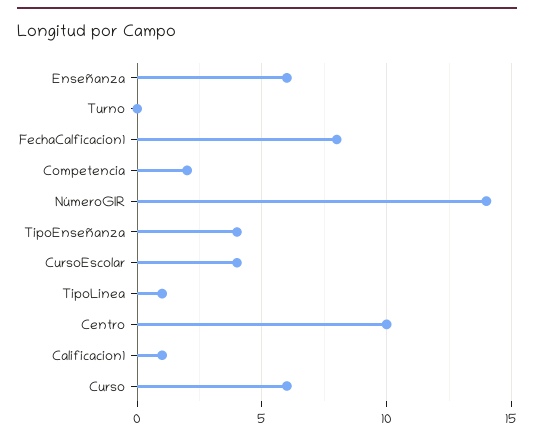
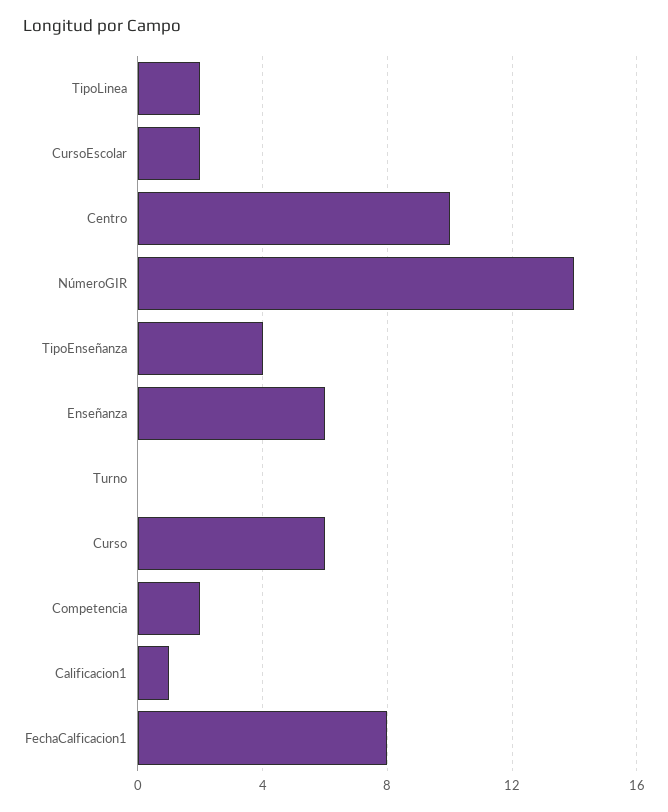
  {
    "Enseñanza": 6,
    "Turno": 0,
    "FechaCalficacion1": 8,
    "Competencia": 2,
    "NúmeroGIR": 14,
    "TipoEnseñanza": 4,
-   "CursoEscolar": 4,
+   "CursoEscolar": 2,
-   "TipoLinea": 1,
+   "TipoLinea": 2,
    "Centro": 10,
    "Calificacion1": 1,
    "Curso": 6
  }

